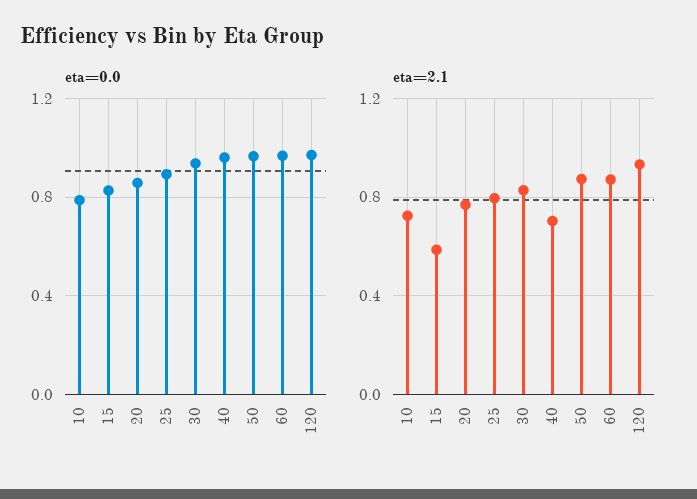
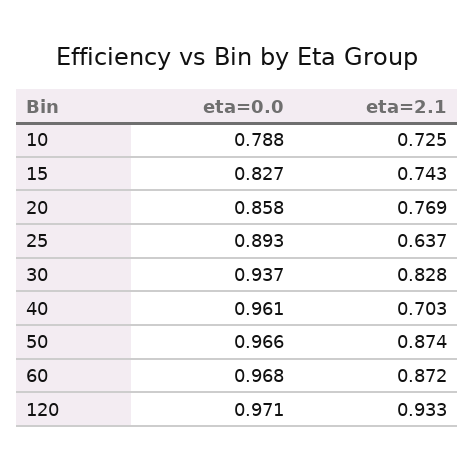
  {
    "eta=0.0": {
      "10": 0.788,
      "15": 0.827,
      "20": 0.858,
      "25": 0.893,
      "30": 0.937,
      "40": 0.961,
      "50": 0.966,
      "60": 0.968,
      "120": 0.971
    },
    "eta=2.1": {
      "10": 0.725,
-     "15": 0.6,
+     "15": 0.743,
      "20": 0.769,
-     "25": 0.8,
+     "25": 0.637,
      "30": 0.828,
      "40": 0.703,
      "50": 0.874,
      "60": 0.872,
      "120": 0.933
    }
  }

